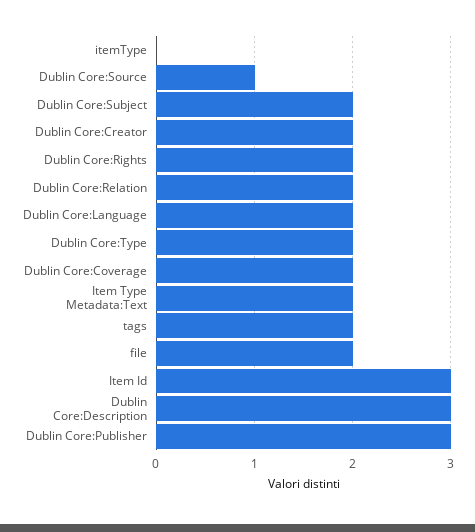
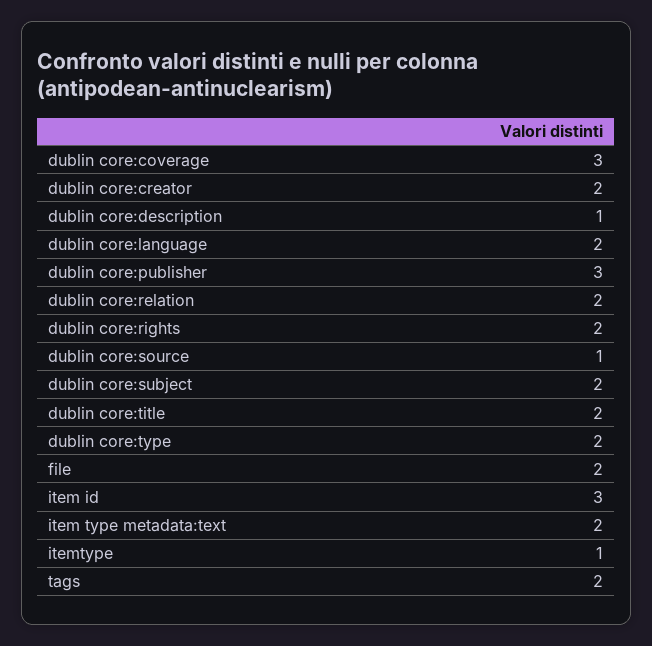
  {
-   "itemType": 0,
+   "itemType": 1,
    "Dublin Core:Source": 1,
    "Dublin Core:Subject": 2,
    "Dublin Core:Creator": 2,
    "Dublin Core:Rights": 2,
    "Dublin Core:Relation": 2,
    "Dublin Core:Language": 2,
    "Dublin Core:Type": 2,
-   "Dublin Core:Coverage": 2,
+   "Dublin Core:Coverage": 3,
    "Item Type Metadata:Text": 2,
    "tags": 2,
    "file": 2,
    "Item Id": 3,
-   "Dublin Core:Description": 3,
+   "Dublin Core:Description": 1,
-   "Dublin Core:Publisher": 3
+   "Dublin Core:Publisher": 3,
+   "dublin core:title": 2
  }

